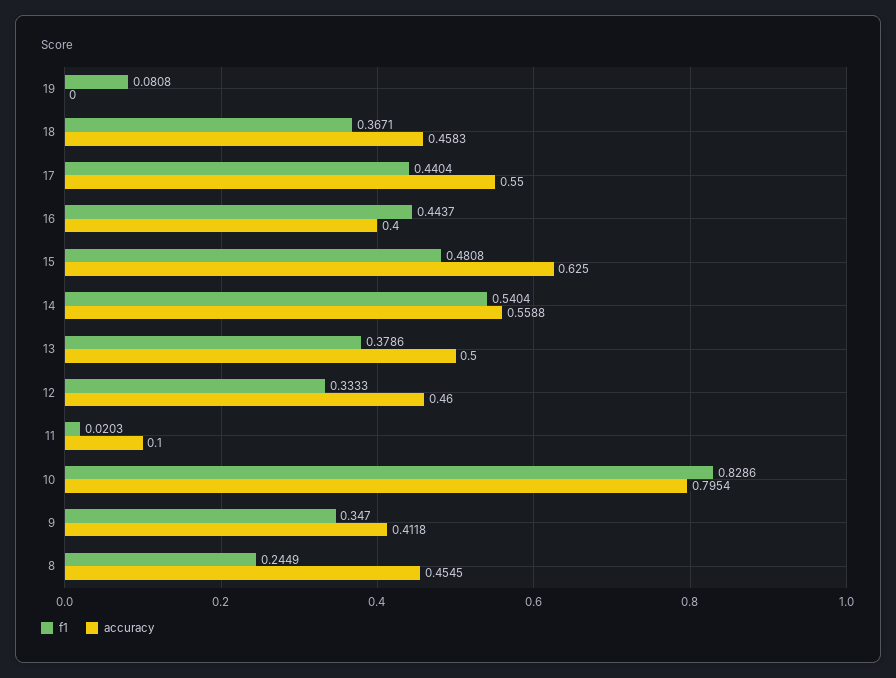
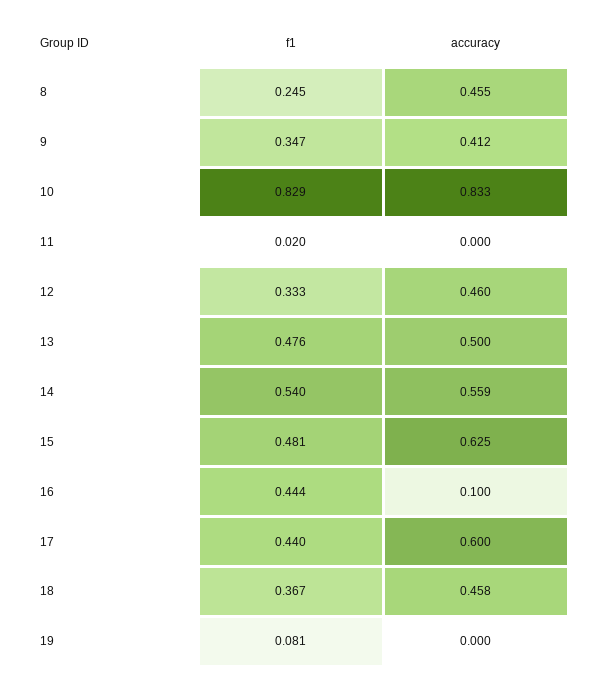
  {
    "f1": {
      "19": 0.0808,
      "18": 0.3671,
      "17": 0.4404,
      "16": 0.4437,
      "15": 0.4808,
      "14": 0.5404,
-     "13": 0.3786,
+     "13": 0.476,
      "12": 0.3333,
      "11": 0.0203,
      "10": 0.8286,
      "9": 0.347,
      "8": 0.2449
    },
    "accuracy": {
      "19": 0,
      "18": 0.4583,
-     "17": 0.55,
+     "17": 0.6,
-     "16": 0.4,
+     "16": 0.1,
      "15": 0.625,
      "14": 0.5588,
      "13": 0.5,
      "12": 0.46,
-     "11": 0.1,
+     "11": 0,
-     "10": 0.7954,
+     "10": 0.833,
      "9": 0.4118,
      "8": 0.4545
    }
  }

